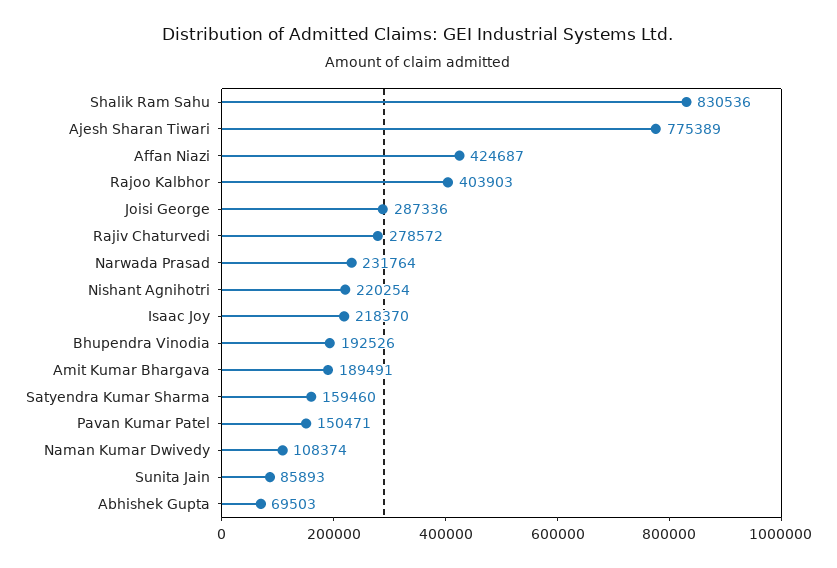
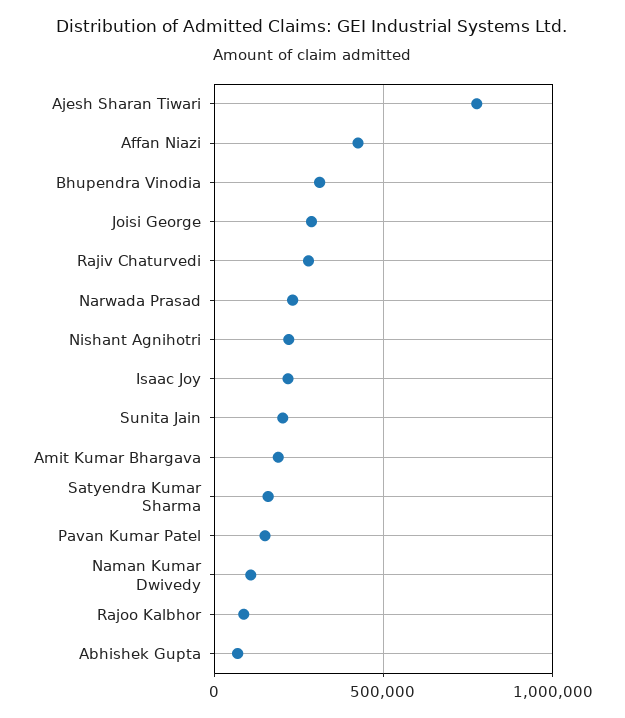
  {
-   "Shalik Ram Sahu": 830536,
    "Ajesh Sharan Tiwari": 775389,
    "Affan Niazi": 424687,
-   "Rajoo Kalbhor": 403903,
+   "Rajoo Kalbhor": 100000,
    "Joisi George": 287336,
    "Rajiv Chaturvedi": 278572,
    "Narwada Prasad": 231764,
    "Nishant Agnihotri": 220254,
    "Isaac Joy": 218370,
-   "Bhupendra Vinodia": 192526,
+   "Bhupendra Vinodia": 300000,
    "Amit Kumar Bhargava": 189491,
    "Satyendra Kumar Sharma": 159460,
    "Pavan Kumar Patel": 150471,
    "Naman Kumar Dwivedy": 108374,
-   "Sunita Jain": 85893,
+   "Sunita Jain": 200000,
    "Abhishek Gupta": 69503
  }

